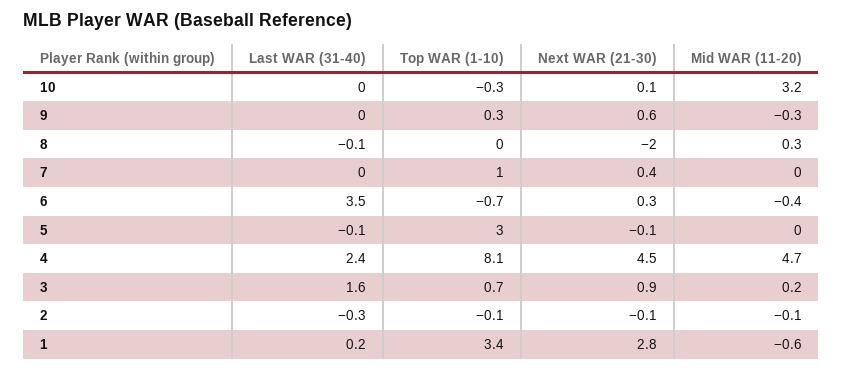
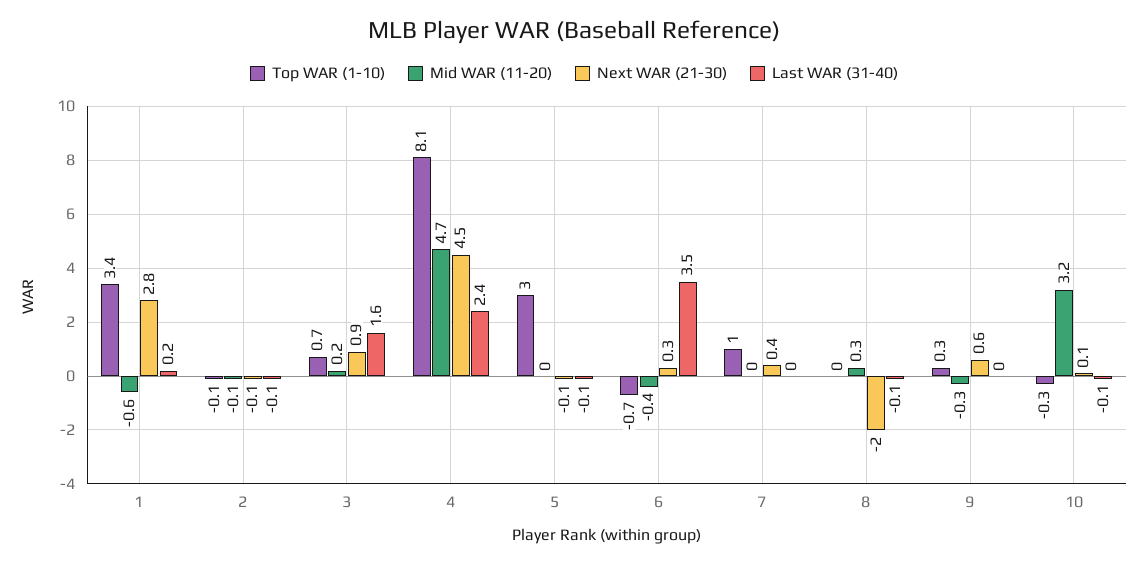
  {
    "Last WAR (31-40)": {
-     "10": 0,
+     "10": -0.1,
      "9": 0,
      "8": -0.1,
      "7": 0,
      "6": 3.5,
      "5": -0.1,
      "4": 2.4,
      "3": 1.6,
-     "2": -0.3,
+     "2": -0.1,
      "1": 0.2
    },
    "Top WAR (1-10)": {
      "10": -0.3,
      "9": 0.3,
      "8": 0,
      "7": 1,
      "6": -0.7,
      "5": 3,
      "4": 8.1,
      "3": 0.7,
      "2": -0.1,
      "1": 3.4
    },
    "Next WAR (21-30)": {
      "10": 0.1,
      "9": 0.6,
      "8": -2,
      "7": 0.4,
      "6": 0.3,
      "5": -0.1,
      "4": 4.5,
      "3": 0.9,
      "2": -0.1,
      "1": 2.8
    },
    "Mid WAR (11-20)": {
      "10": 3.2,
      "9": -0.3,
      "8": 0.3,
      "7": 0,
      "6": -0.4,
      "5": 0,
      "4": 4.7,
      "3": 0.2,
      "2": -0.1,
      "1": -0.6
    }
  }

